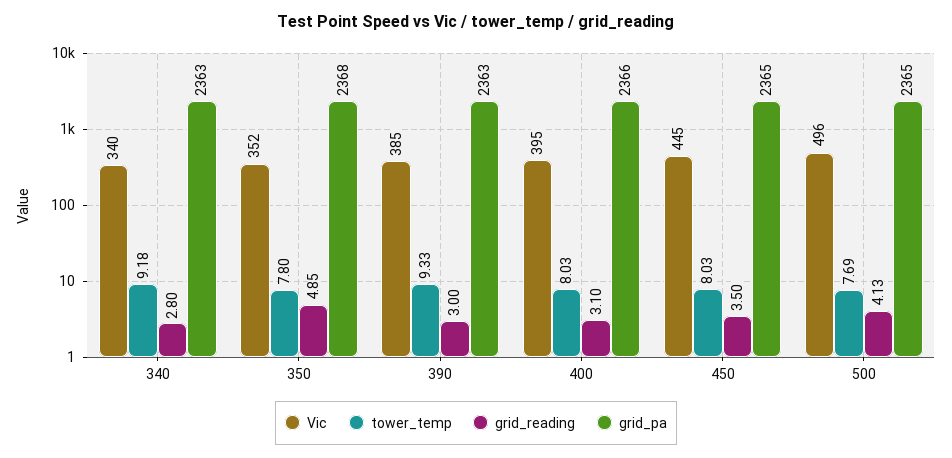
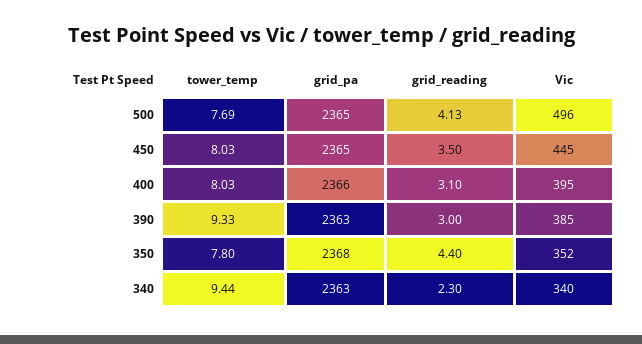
  {
    "Vic": {
      "340": 340,
      "350": 352,
      "390": 385,
      "400": 395,
      "450": 445,
      "500": 496
    },
    "tower_temp": {
-     "340": 9.18,
+     "340": 9.44,
      "350": 7.8,
      "390": 9.33,
      "400": 8.03,
      "450": 8.03,
      "500": 7.69
    },
    "grid_reading": {
-     "340": 2.8,
+     "340": 2.3,
-     "350": 4.85,
+     "350": 4.4,
      "390": 3,
      "400": 3.1,
      "450": 3.5,
      "500": 4.13
    },
    "grid_pa": {
      "340": 2363,
      "350": 2368,
      "390": 2363,
      "400": 2366,
      "450": 2365,
      "500": 2365
    }
  }

